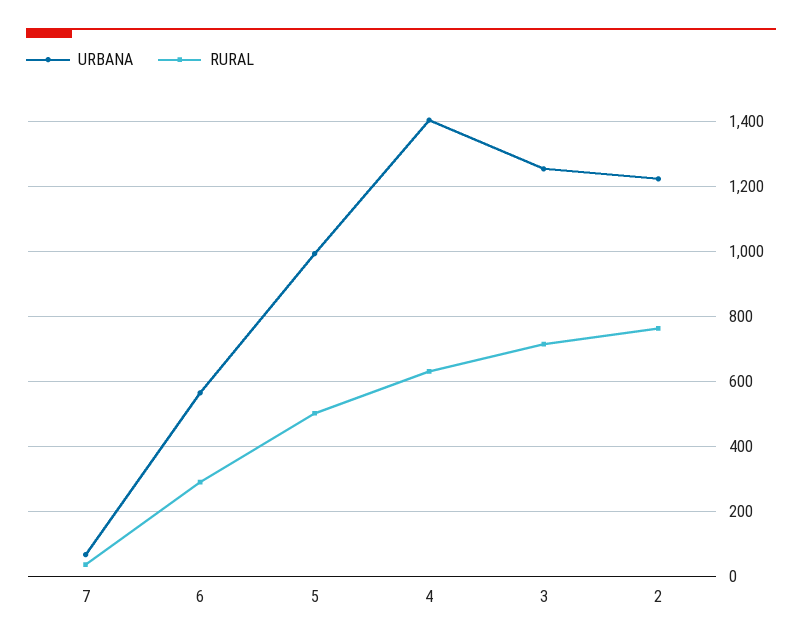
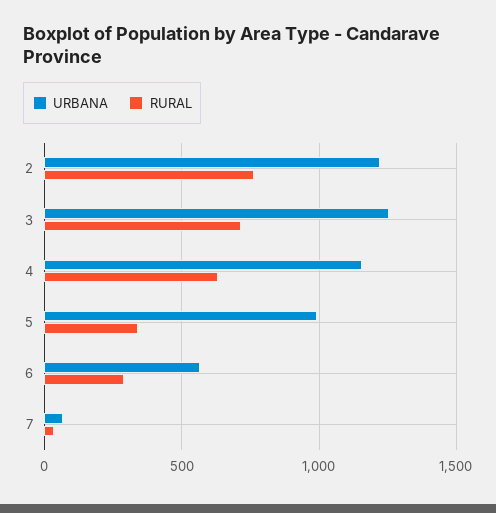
  {
    "URBANA": {
      "7": 60,
      "6": 560,
      "5": 1000,
-     "4": 1400,
+     "4": 1150,
      "3": 1260,
      "2": 1220
    },
    "RURAL": {
      "7": 40,
      "6": 300,
-     "5": 500,
+     "5": 350,
      "4": 640,
      "3": 720,
      "2": 760
    }
  }

